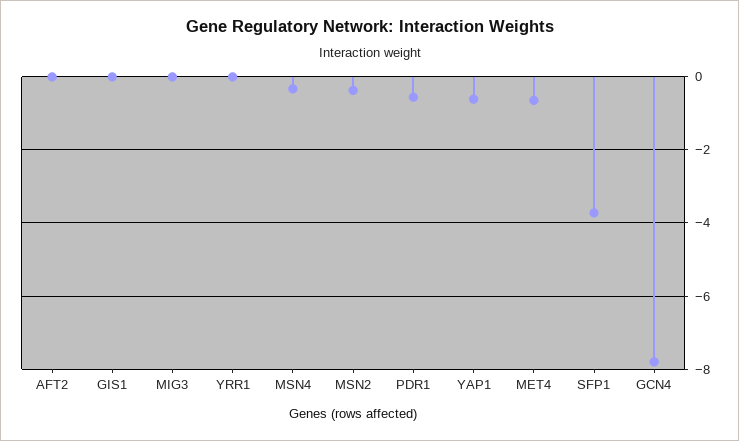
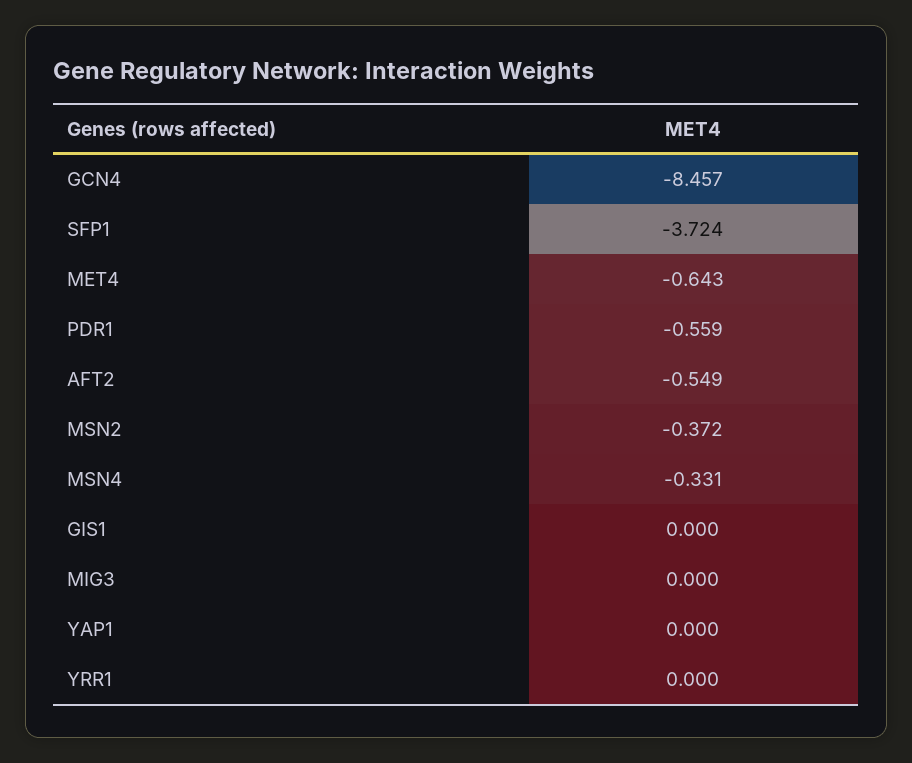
  {
-   "AFT2": 0,
+   "AFT2": -0.549,
    "GIS1": 0,
    "MIG3": 0,
    "YRR1": 0,
    "MSN4": -0.331,
    "MSN2": -0.372,
    "PDR1": -0.559,
-   "YAP1": -0.6,
+   "YAP1": 0,
    "MET4": -0.643,
    "SFP1": -3.724,
-   "GCN4": -7.8
+   "GCN4": -8.457
  }

